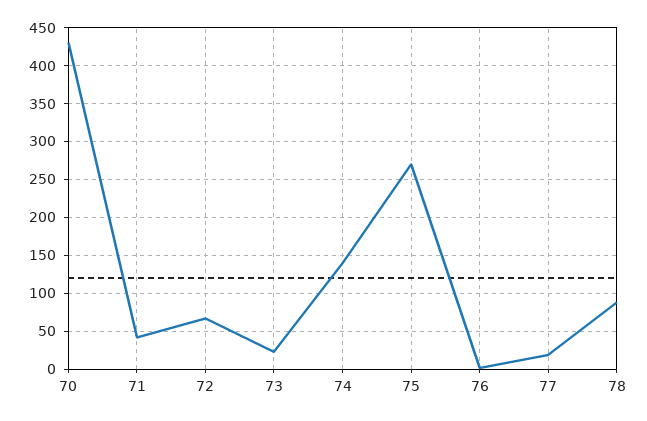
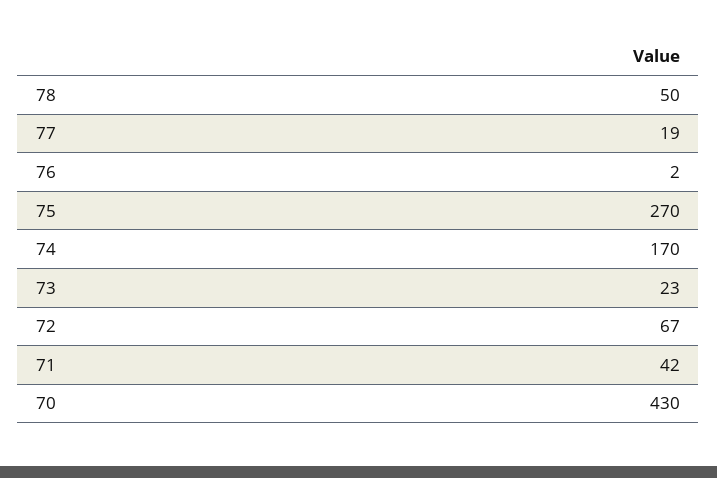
  {
    "70": 430,
    "71": 42,
    "72": 67,
    "73": 23,
-   "74": 140,
+   "74": 170,
    "75": 270,
    "76": 2,
    "77": 19,
-   "78": 90
+   "78": 50
  }

